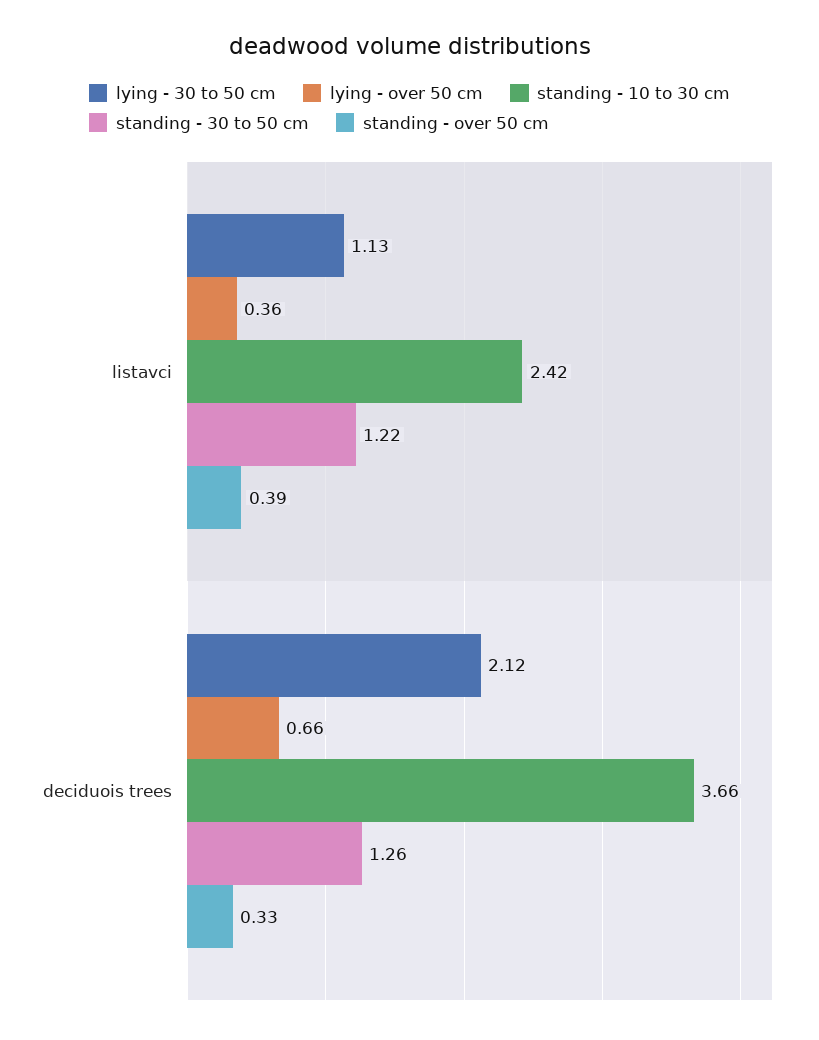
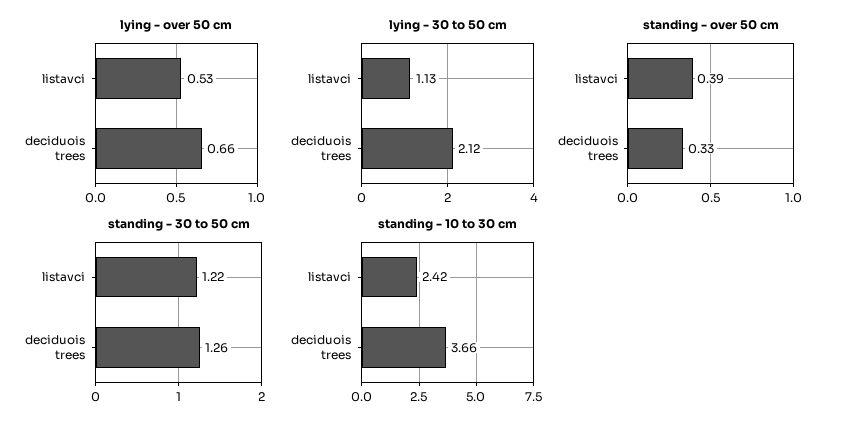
  {
    "lying - 30 to 50 cm": {
      "listavci": 1.13,
      "deciduois trees": 2.12
    },
    "lying - over 50 cm": {
-     "listavci": 0.36,
+     "listavci": 0.53,
      "deciduois trees": 0.66
    },
    "standing - 10 to 30 cm": {
      "listavci": 2.42,
      "deciduois trees": 3.66
    },
    "standing - 30 to 50 cm": {
      "listavci": 1.22,
      "deciduois trees": 1.26
    },
    "standing - over 50 cm": {
      "listavci": 0.39,
      "deciduois trees": 0.33
    }
  }

